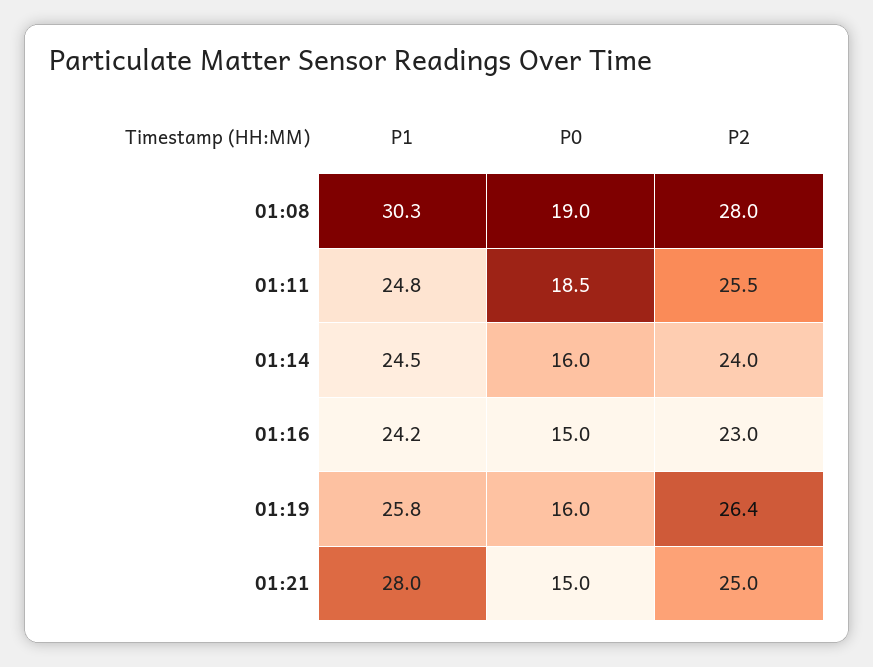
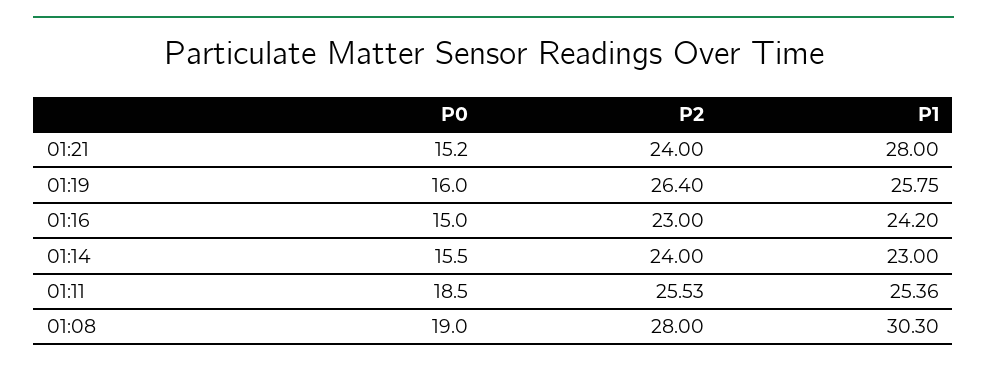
  {
    "P1": {
      "01:08": 30.3,
-     "01:11": 24.8,
+     "01:11": 25.36,
-     "01:14": 24.5,
+     "01:14": 23,
      "01:16": 24.2,
      "01:19": 25.75,
      "01:21": 28
    },
    "P0": {
      "01:08": 19,
      "01:11": 18.5,
-     "01:14": 16,
+     "01:14": 15.5,
      "01:16": 15,
      "01:19": 16,
-     "01:21": 15
+     "01:21": 15.2
    },
    "P2": {
      "01:08": 28,
      "01:11": 25.53,
      "01:14": 24,
      "01:16": 23,
      "01:19": 26.4,
-     "01:21": 25
+     "01:21": 24
    }
  }

